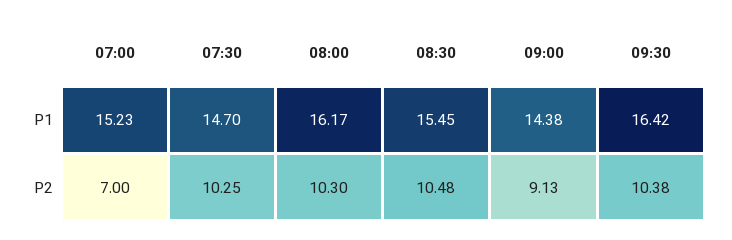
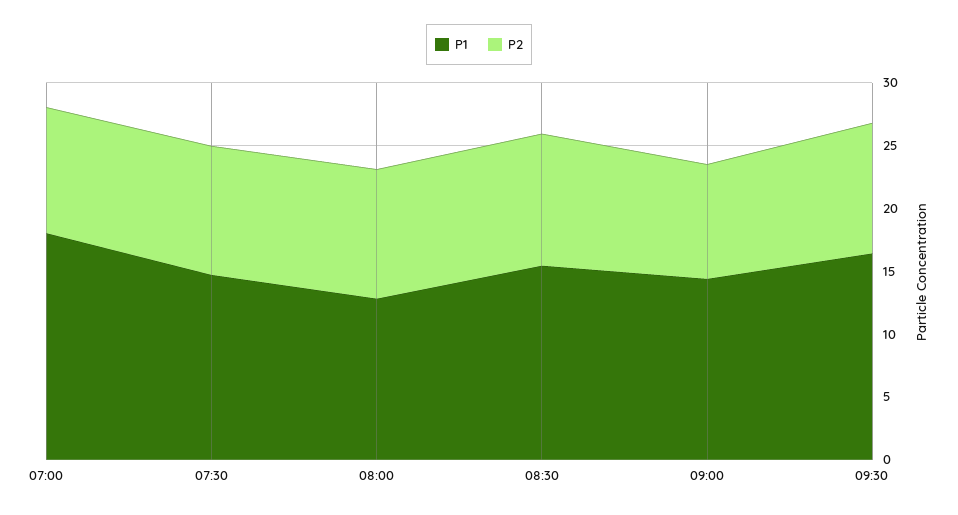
  {
    "P1": {
-     "07:00": 15.23,
+     "07:00": 18,
      "07:30": 14.7,
-     "08:00": 16.17,
+     "08:00": 13,
      "08:30": 15.45,
      "09:00": 14.38,
      "09:30": 16.42
    },
    "P2": {
-     "07:00": 7,
+     "07:00": 10,
      "07:30": 10.25,
      "08:00": 10.3,
      "08:30": 10.48,
      "09:00": 9.13,
      "09:30": 10.38
    }
  }

